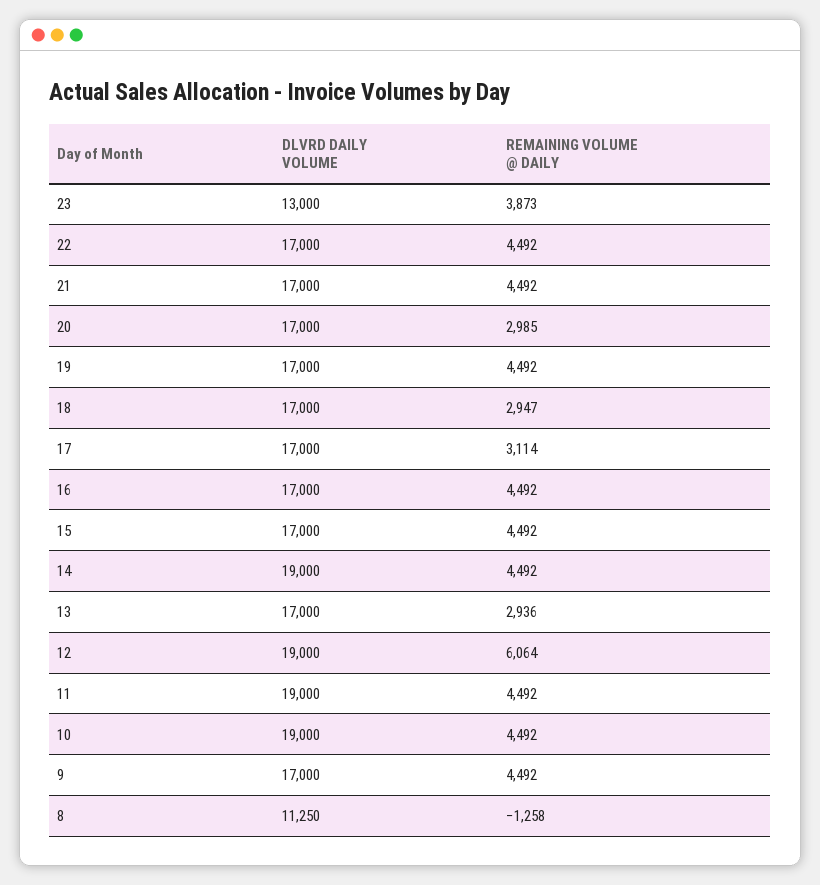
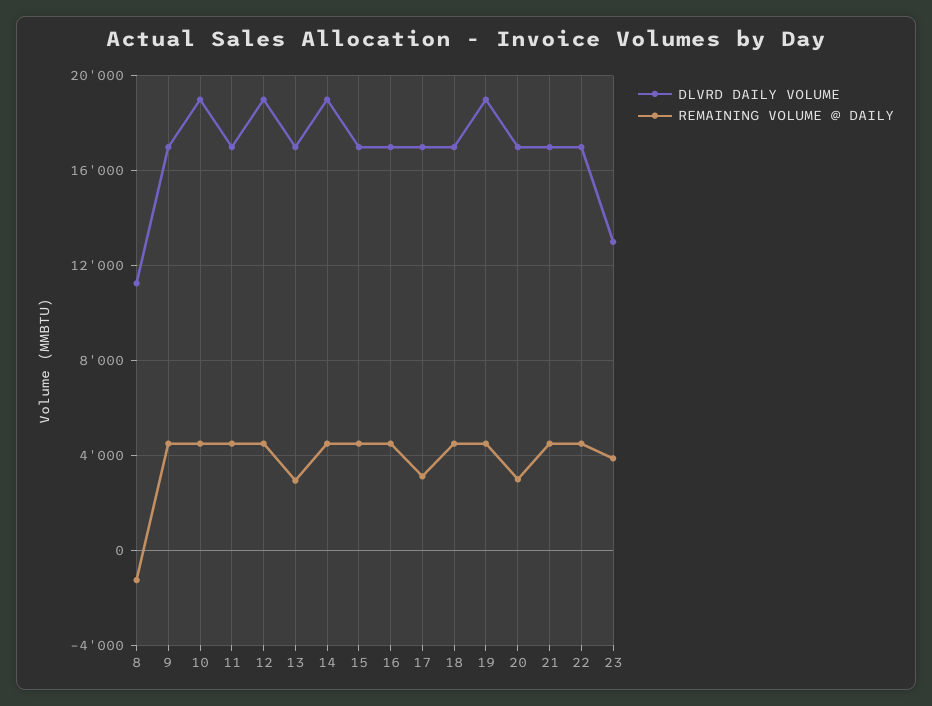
  {
    "DLVRD DAILY VOLUME": {
      "23": 13000,
      "22": 17000,
      "21": 17000,
      "20": 17000,
-     "19": 17000,
+     "19": 19000,
      "18": 17000,
      "17": 17000,
      "16": 17000,
      "15": 17000,
      "14": 19000,
      "13": 17000,
      "12": 19000,
-     "11": 19000,
+     "11": 17000,
      "10": 19000,
      "9": 17000,
      "8": 11250
    },
    "REMAINING VOLUME @ DAILY": {
      "23": 3873,
      "22": 4492,
      "21": 4492,
      "20": 2985,
      "19": 4492,
-     "18": 2947,
+     "18": 4500,
      "17": 3114,
      "16": 4492,
      "15": 4492,
      "14": 4492,
      "13": 2936,
-     "12": 6064,
+     "12": 4500,
      "11": 4492,
      "10": 4492,
      "9": 4492,
      "8": -1258
    }
  }

